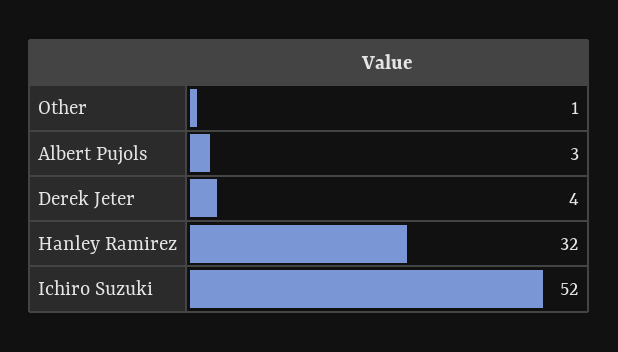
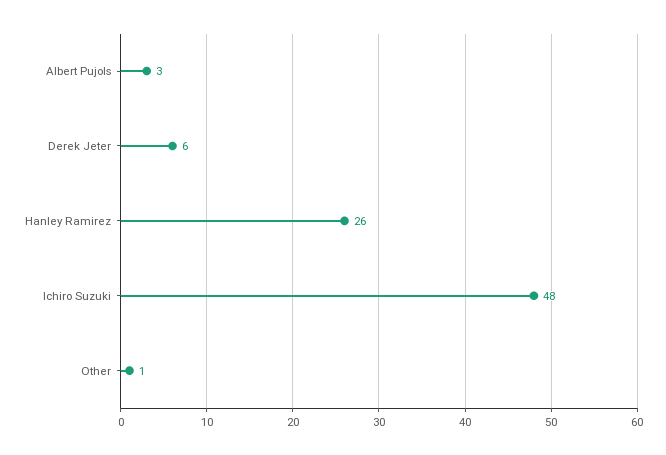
  {
    "Other": 1,
    "Albert Pujols": 3,
-   "Derek Jeter": 4,
+   "Derek Jeter": 6,
-   "Hanley Ramirez": 32,
+   "Hanley Ramirez": 26,
-   "Ichiro Suzuki": 52
+   "Ichiro Suzuki": 48
  }

